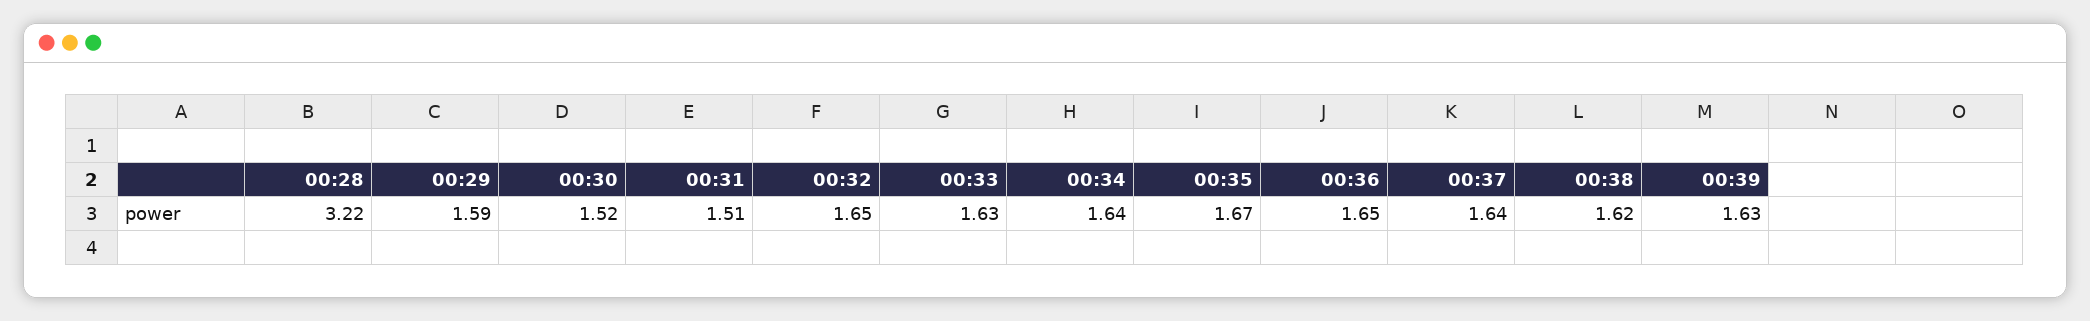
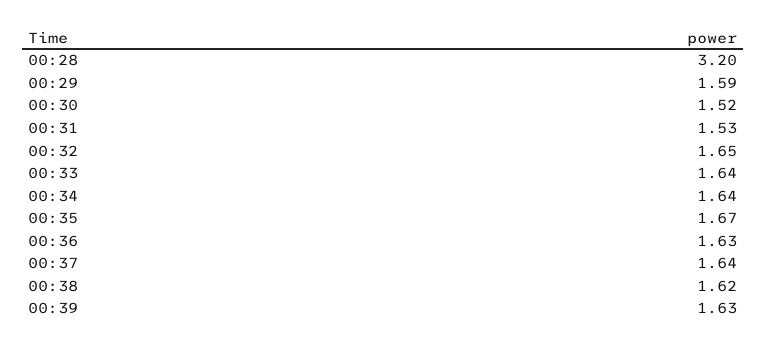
  {
-   "00:28": 3.22,
+   "00:28": 3.2,
    "00:29": 1.59,
    "00:30": 1.52,
-   "00:31": 1.51,
+   "00:31": 1.53,
    "00:32": 1.65,
-   "00:33": 1.63,
+   "00:33": 1.64,
    "00:34": 1.64,
    "00:35": 1.67,
-   "00:36": 1.65,
+   "00:36": 1.63,
    "00:37": 1.64,
    "00:38": 1.62,
    "00:39": 1.63
  }

